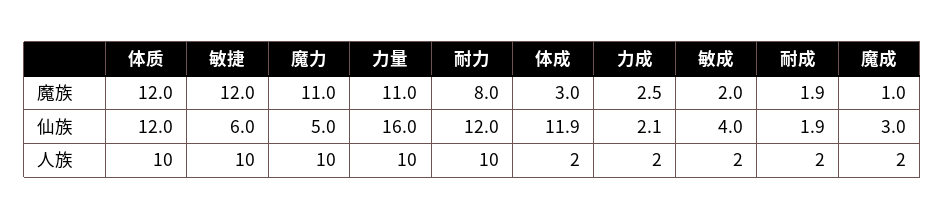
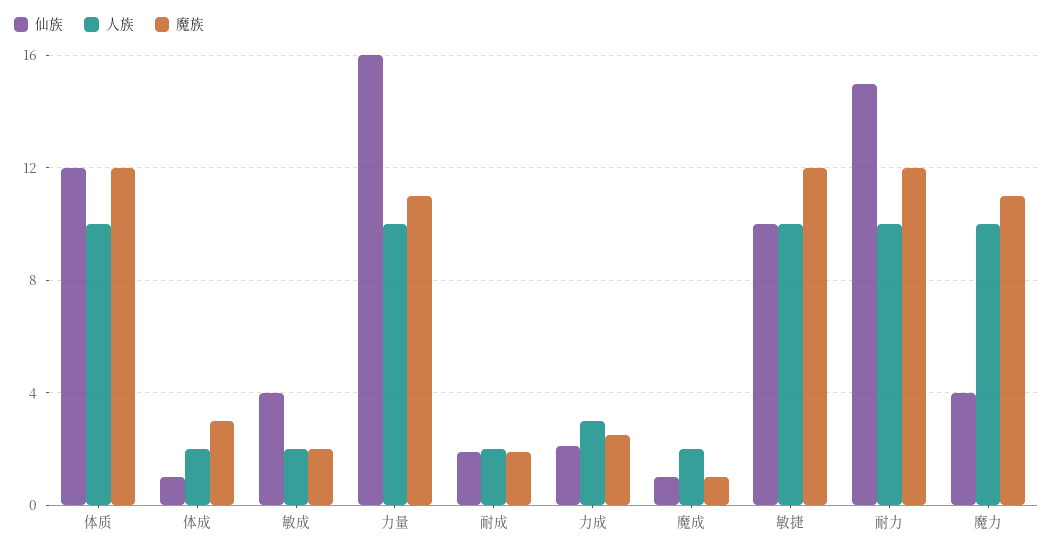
  {
    "魔族": {
      "体质": 12,
      "敏捷": 12,
      "魔力": 11,
      "力量": 11,
-     "耐力": 8,
+     "耐力": 12,
      "体成": 3,
      "力成": 2.5,
      "敏成": 2,
      "耐成": 1.9,
      "魔成": 1
    },
    "仙族": {
      "体质": 12,
-     "敏捷": 6,
+     "敏捷": 10,
-     "魔力": 5,
+     "魔力": 4,
      "力量": 16,
-     "耐力": 12,
+     "耐力": 15,
-     "体成": 11.9,
+     "体成": 1,
      "力成": 2.1,
      "敏成": 4,
      "耐成": 1.9,
-     "魔成": 3
+     "魔成": 1
    },
    "人族": {
      "体质": 10,
      "敏捷": 10,
      "魔力": 10,
      "力量": 10,
      "耐力": 10,
      "体成": 2,
-     "力成": 2,
+     "力成": 3,
      "敏成": 2,
      "耐成": 2,
      "魔成": 2
    }
  }

